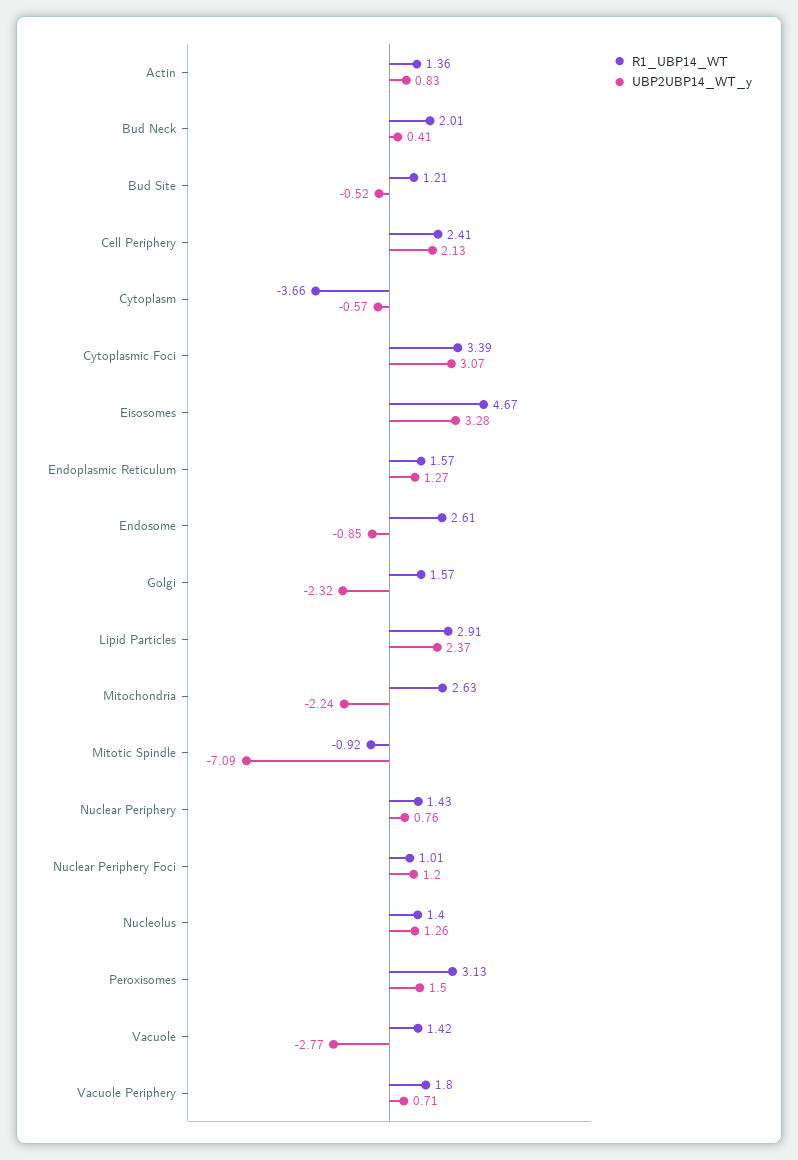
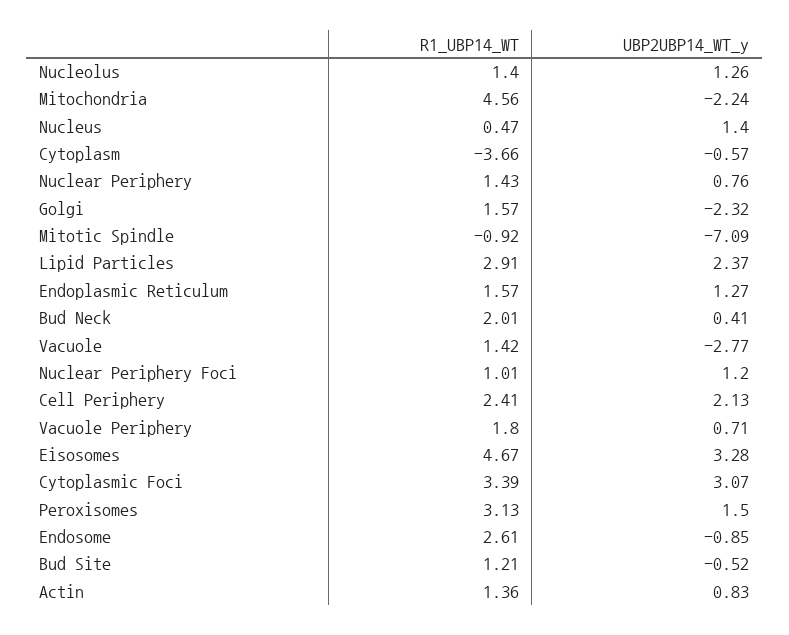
  {
    "R1_UBP14_WT": {
      "Actin": 1.36,
      "Bud Neck": 2.01,
      "Bud Site": 1.21,
      "Cell Periphery": 2.41,
      "Cytoplasm": -3.66,
      "Cytoplasmic Foci": 3.39,
      "Eisosomes": 4.67,
      "Endoplasmic Reticulum": 1.57,
      "Endosome": 2.61,
      "Golgi": 1.57,
      "Lipid Particles": 2.91,
-     "Mitochondria": 2.63,
+     "Mitochondria": 4.56,
      "Mitotic Spindle": -0.92,
      "Nuclear Periphery": 1.43,
      "Nuclear Periphery Foci": 1.01,
      "Nucleolus": 1.4,
      "Peroxisomes": 3.13,
      "Vacuole": 1.42,
-     "Vacuole Periphery": 1.8
+     "Vacuole Periphery": 1.8,
+     "Nucleus": 0.47
    },
    "UBP2UBP14_WT_y": {
      "Actin": 0.83,
      "Bud Neck": 0.41,
      "Bud Site": -0.52,
      "Cell Periphery": 2.13,
      "Cytoplasm": -0.57,
      "Cytoplasmic Foci": 3.07,
      "Eisosomes": 3.28,
      "Endoplasmic Reticulum": 1.27,
      "Endosome": -0.85,
      "Golgi": -2.32,
      "Lipid Particles": 2.37,
      "Mitochondria": -2.24,
      "Mitotic Spindle": -7.09,
      "Nuclear Periphery": 0.76,
      "Nuclear Periphery Foci": 1.2,
      "Nucleolus": 1.26,
      "Peroxisomes": 1.5,
      "Vacuole": -2.77,
-     "Vacuole Periphery": 0.71
+     "Vacuole Periphery": 0.71,
+     "Nucleus": 1.4
    }
  }

